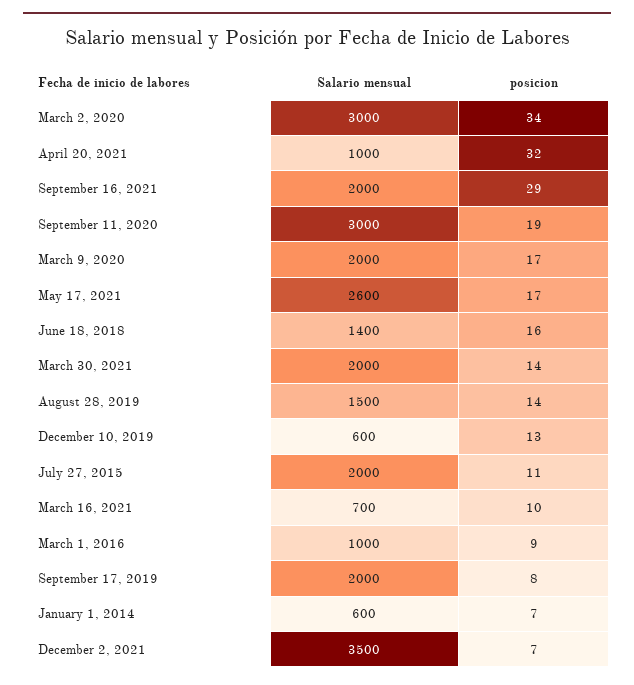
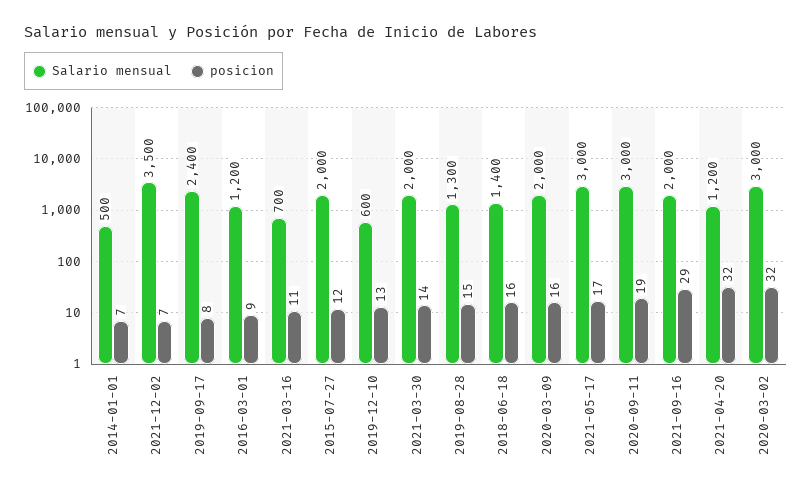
  {
    "Salario mensual": {
      "March 2, 2020": 3000,
-     "April 20, 2021": 1000,
+     "April 20, 2021": 1200,
      "September 16, 2021": 2000,
      "September 11, 2020": 3000,
      "March 9, 2020": 2000,
-     "May 17, 2021": 2600,
+     "May 17, 2021": 3000,
      "June 18, 2018": 1400,
      "March 30, 2021": 2000,
-     "August 28, 2019": 1500,
+     "August 28, 2019": 1300,
      "December 10, 2019": 600,
      "July 27, 2015": 2000,
      "March 16, 2021": 700,
-     "March 1, 2016": 1000,
+     "March 1, 2016": 1200,
-     "September 17, 2019": 2000,
+     "September 17, 2019": 2400,
-     "January 1, 2014": 600,
+     "January 1, 2014": 500,
      "December 2, 2021": 3500
    },
    "posicion": {
-     "March 2, 2020": 34,
+     "March 2, 2020": 32,
      "April 20, 2021": 32,
      "September 16, 2021": 29,
      "September 11, 2020": 19,
-     "March 9, 2020": 17,
+     "March 9, 2020": 16,
      "May 17, 2021": 17,
      "June 18, 2018": 16,
      "March 30, 2021": 14,
-     "August 28, 2019": 14,
+     "August 28, 2019": 15,
      "December 10, 2019": 13,
-     "July 27, 2015": 11,
+     "July 27, 2015": 12,
-     "March 16, 2021": 10,
+     "March 16, 2021": 11,
      "March 1, 2016": 9,
      "September 17, 2019": 8,
      "January 1, 2014": 7,
      "December 2, 2021": 7
    }
  }

